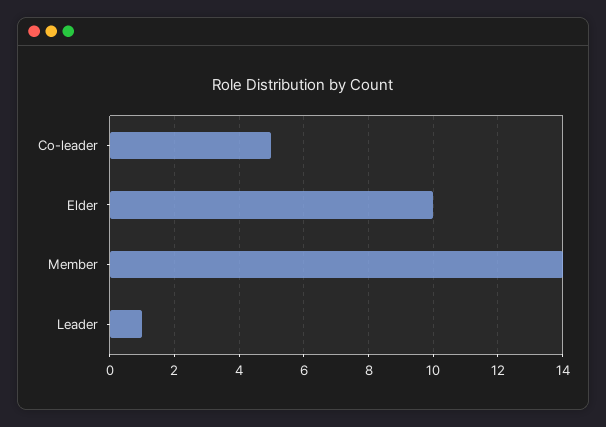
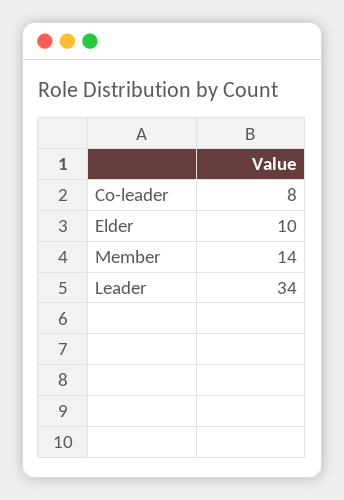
  {
-   "Co-leader": 5,
+   "Co-leader": 8,
    "Elder": 10,
    "Member": 14,
-   "Leader": 1
+   "Leader": 34
  }

